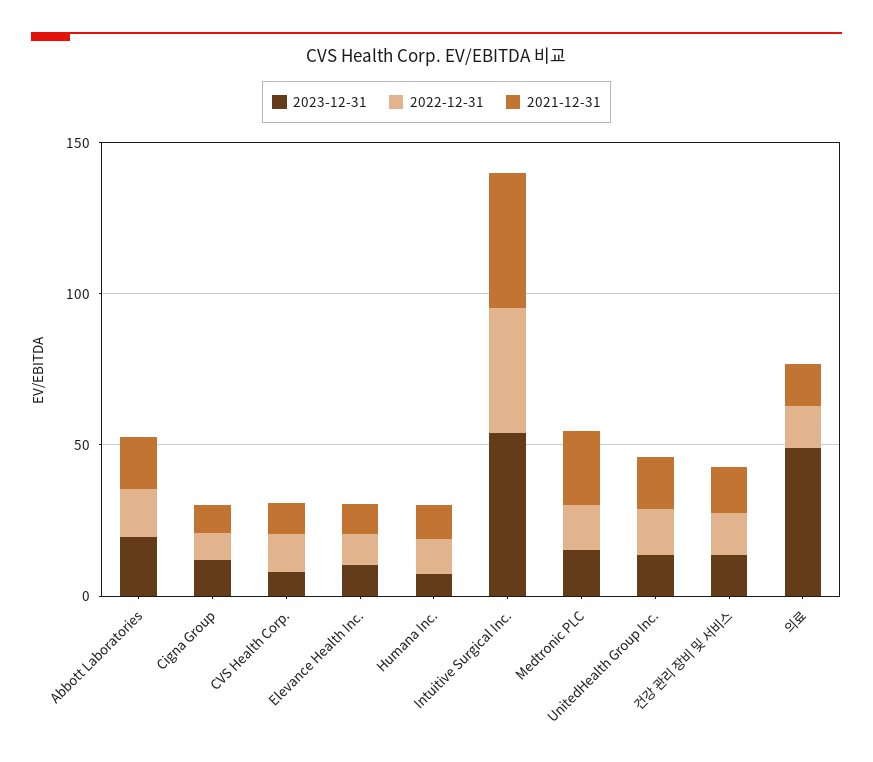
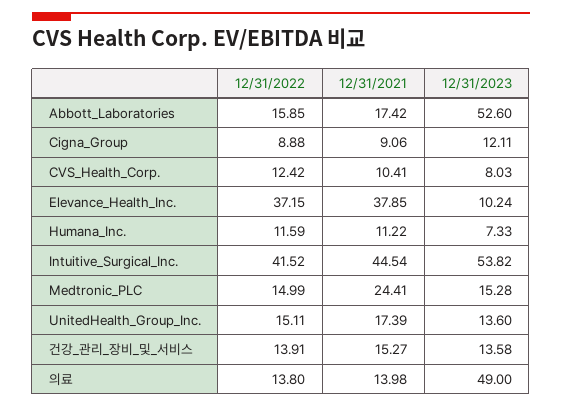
  {
    "2023-12-31": {
-     "Abbott Laboratories": 20,
+     "Abbott Laboratories": 52.6,
      "Cigna Group": 12.11,
      "CVS Health Corp.": 8.03,
      "Elevance Health Inc.": 10.24,
      "Humana Inc.": 7.33,
      "Intuitive Surgical Inc.": 53.82,
      "Medtronic PLC": 15.28,
      "UnitedHealth Group Inc.": 13.6,
      "건강 관리 장비 및 서비스": 13.58,
      "의료": 49
    },
    "2022-12-31": {
      "Abbott Laboratories": 15.85,
      "Cigna Group": 8.88,
      "CVS Health Corp.": 12.42,
-     "Elevance Health Inc.": 10,
+     "Elevance Health Inc.": 37.15,
      "Humana Inc.": 11.59,
      "Intuitive Surgical Inc.": 41.52,
      "Medtronic PLC": 14.99,
      "UnitedHealth Group Inc.": 15.11,
      "건강 관리 장비 및 서비스": 13.91,
      "의료": 13.8
    },
    "2021-12-31": {
      "Abbott Laboratories": 17.42,
      "Cigna Group": 9.06,
      "CVS Health Corp.": 10.41,
-     "Elevance Health Inc.": 10,
+     "Elevance Health Inc.": 37.85,
      "Humana Inc.": 11.22,
      "Intuitive Surgical Inc.": 44.54,
      "Medtronic PLC": 24.41,
      "UnitedHealth Group Inc.": 17.39,
      "건강 관리 장비 및 서비스": 15.27,
      "의료": 13.98
    }
  }

